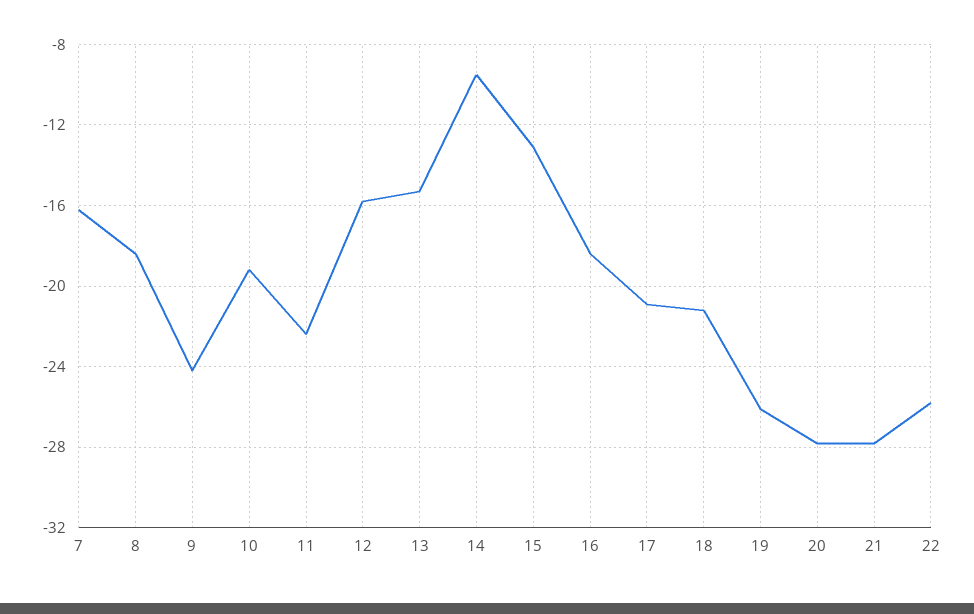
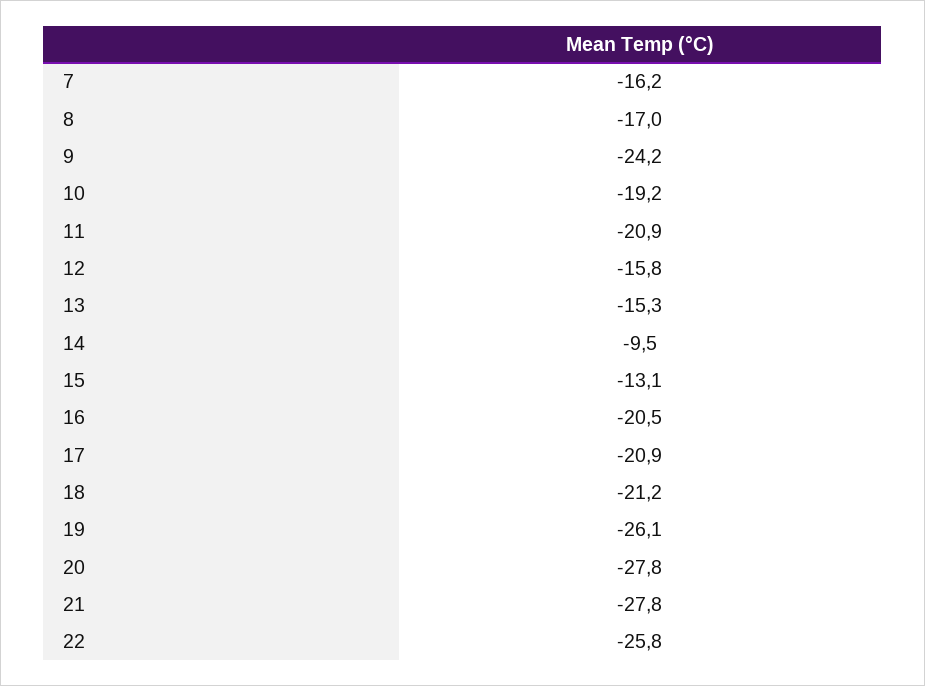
  {
    "7": -16.2,
-   "8": -18.5,
+   "8": -17,
    "9": -24.2,
    "10": -19.2,
-   "11": -22.5,
+   "11": -20.9,
    "12": -15.8,
    "13": -15.3,
    "14": -9.5,
    "15": -13.1,
-   "16": -18.5,
+   "16": -20.5,
    "17": -20.9,
    "18": -21.2,
    "19": -26.1,
    "20": -27.8,
    "21": -27.8,
    "22": -25.8
  }

